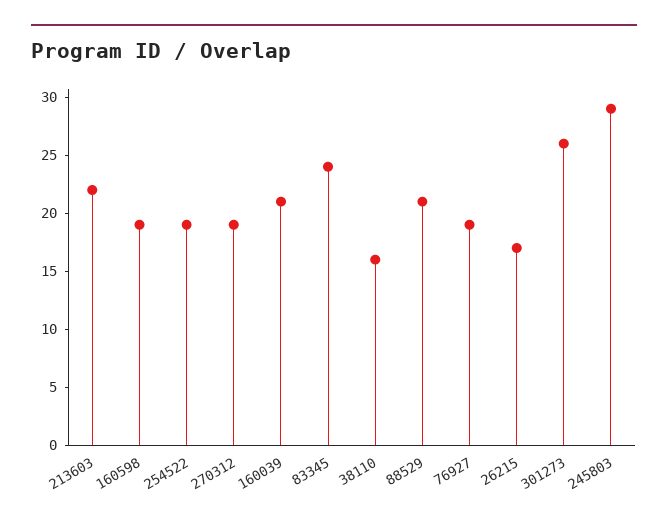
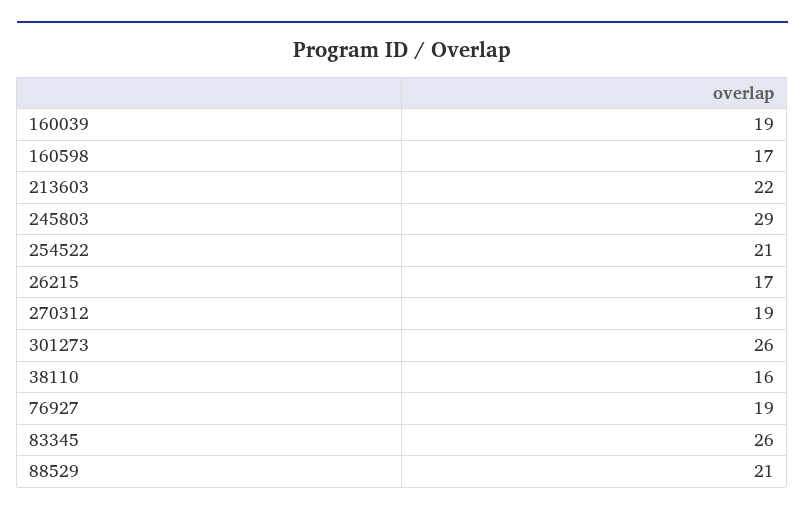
  {
    "213603": 22,
-   "160598": 19,
+   "160598": 17,
-   "254522": 19,
+   "254522": 21,
    "270312": 19,
-   "160039": 21,
+   "160039": 19,
-   "83345": 24,
+   "83345": 26,
    "38110": 16,
    "88529": 21,
    "76927": 19,
    "26215": 17,
    "301273": 26,
    "245803": 29
  }

